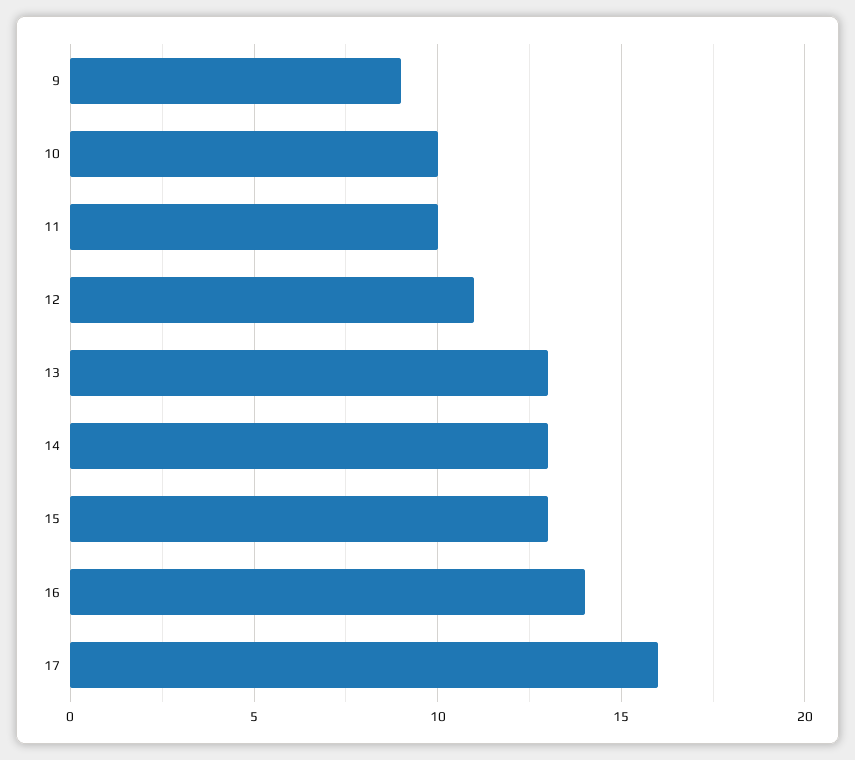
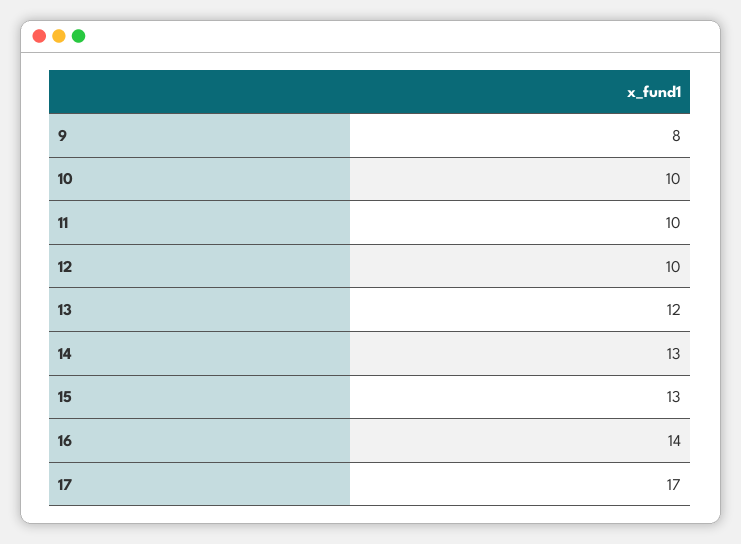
  {
-   "9": 9,
+   "9": 8,
    "10": 10,
    "11": 10,
-   "12": 11,
+   "12": 10,
-   "13": 13,
+   "13": 12,
    "14": 13,
    "15": 13,
    "16": 14,
-   "17": 16
+   "17": 17
  }

